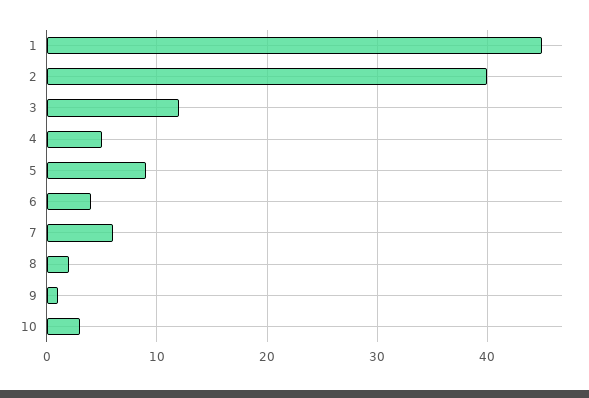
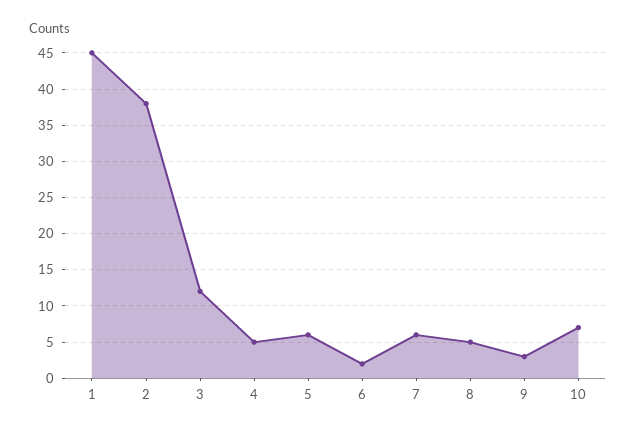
  {
    "1": 45,
-   "2": 40,
+   "2": 38,
    "3": 12,
    "4": 5,
-   "5": 9,
+   "5": 6,
-   "6": 4,
+   "6": 2,
    "7": 6,
-   "8": 2,
+   "8": 5,
-   "9": 1,
+   "9": 3,
-   "10": 3
+   "10": 7
  }

